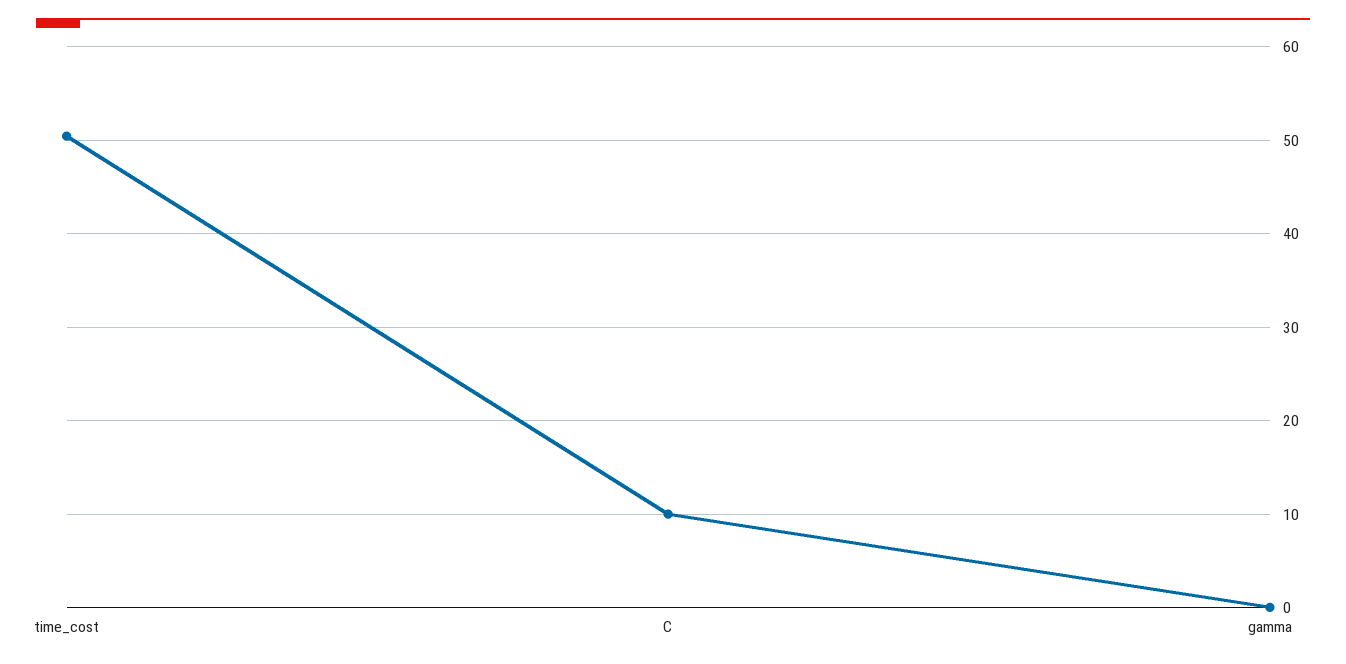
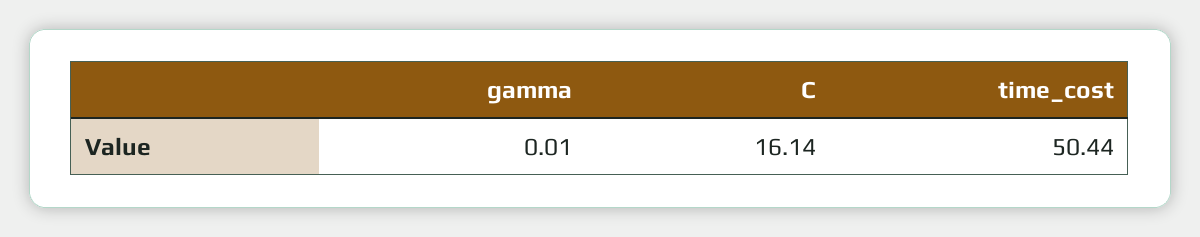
  {
    "time_cost": 50.44,
-   "C": 10,
+   "C": 16.14,
    "gamma": 0.01
  }

